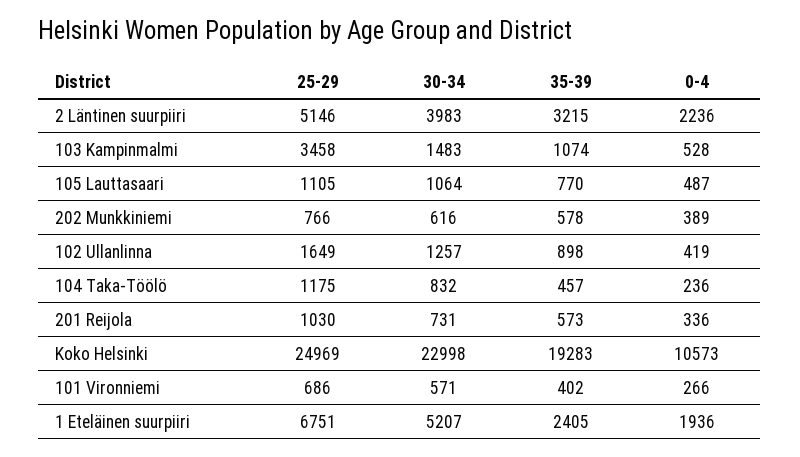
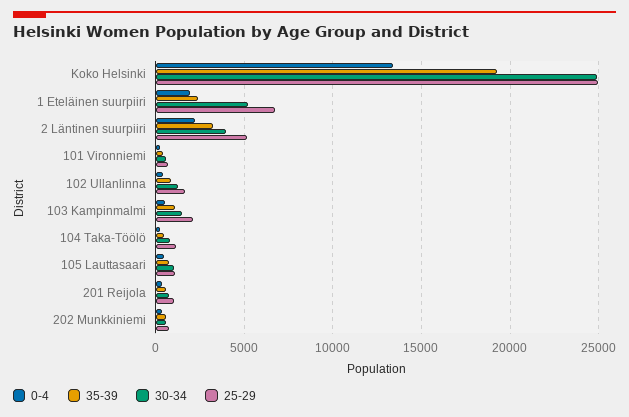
  {
    "25-29": {
      "2 Läntinen suurpiiri": 5146,
-     "103 Kampinmalmi": 3458,
+     "103 Kampinmalmi": 2000,
      "105 Lauttasaari": 1105,
      "202 Munkkiniemi": 766,
      "102 Ullanlinna": 1649,
      "104 Taka-Töölö": 1175,
      "201 Reijola": 1030,
      "Koko Helsinki": 24969,
      "101 Vironniemi": 686,
      "1 Eteläinen suurpiiri": 6751
    },
    "30-34": {
      "2 Läntinen suurpiiri": 3983,
      "103 Kampinmalmi": 1483,
      "105 Lauttasaari": 1064,
      "202 Munkkiniemi": 616,
      "102 Ullanlinna": 1257,
      "104 Taka-Töölö": 832,
      "201 Reijola": 731,
-     "Koko Helsinki": 22998,
+     "Koko Helsinki": 25000,
      "101 Vironniemi": 571,
      "1 Eteläinen suurpiiri": 5207
    },
    "35-39": {
      "2 Läntinen suurpiiri": 3215,
      "103 Kampinmalmi": 1074,
      "105 Lauttasaari": 770,
      "202 Munkkiniemi": 578,
      "102 Ullanlinna": 898,
      "104 Taka-Töölö": 457,
      "201 Reijola": 573,
      "Koko Helsinki": 19283,
      "101 Vironniemi": 402,
      "1 Eteläinen suurpiiri": 2405
    },
    "0-4": {
      "2 Läntinen suurpiiri": 2236,
      "103 Kampinmalmi": 528,
      "105 Lauttasaari": 487,
      "202 Munkkiniemi": 389,
      "102 Ullanlinna": 419,
      "104 Taka-Töölö": 236,
      "201 Reijola": 336,
-     "Koko Helsinki": 10573,
+     "Koko Helsinki": 13500,
      "101 Vironniemi": 266,
      "1 Eteläinen suurpiiri": 1936
    }
  }

